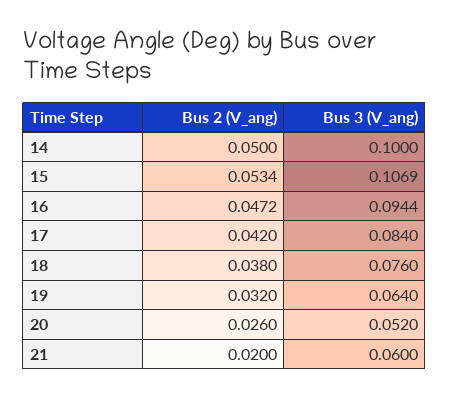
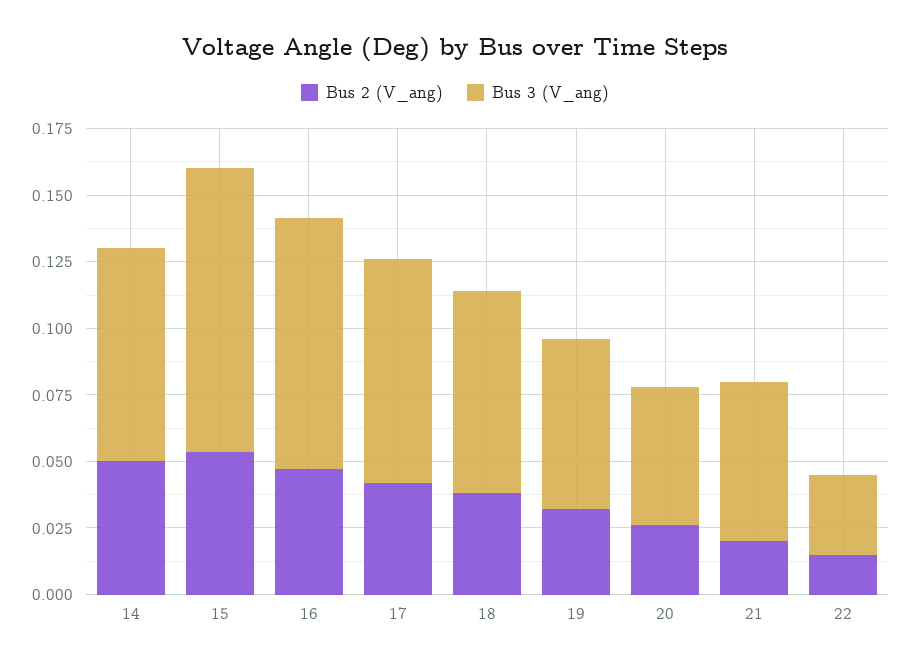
  {
    "Bus 2 (V_ang)": {
      "14": 0.05,
      "15": 0.0534,
      "16": 0.0472,
      "17": 0.042,
      "18": 0.038,
      "19": 0.032,
      "20": 0.026,
-     "21": 0.02
+     "21": 0.02,
+     "22": 0.015
    },
    "Bus 3 (V_ang)": {
-     "14": 0.1,
+     "14": 0.08,
      "15": 0.1069,
      "16": 0.0944,
      "17": 0.084,
      "18": 0.076,
      "19": 0.064,
      "20": 0.052,
-     "21": 0.06
+     "21": 0.06,
+     "22": 0.03
    }
  }

